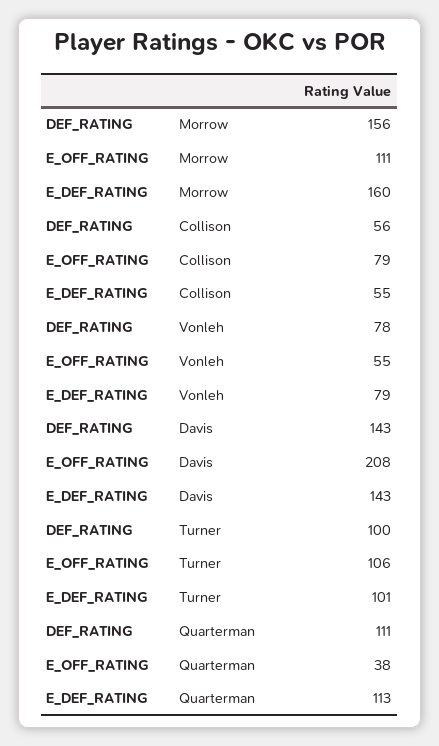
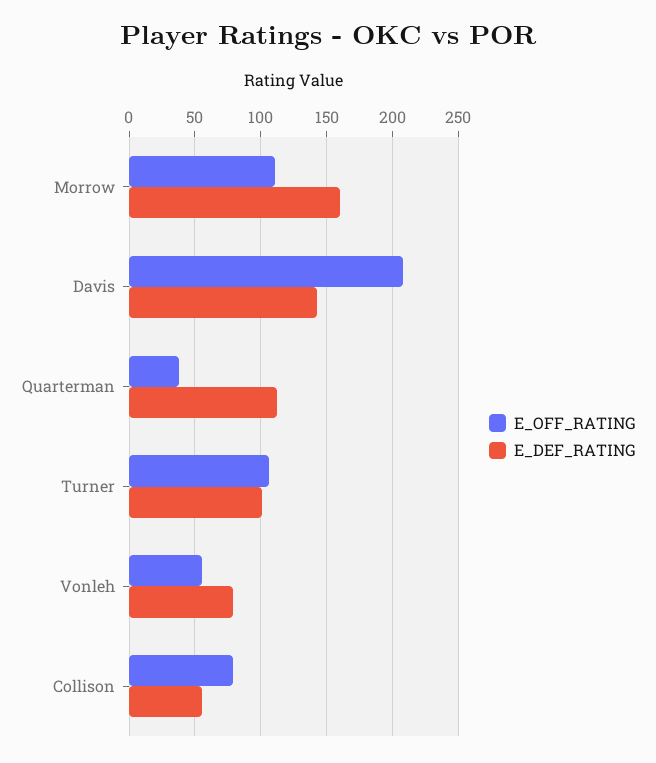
  {
-   "DEF_RATING": {
-     "Morrow": 156,
-     "Collison": 56,
-     "Vonleh": 78,
-     "Davis": 143,
-     "Turner": 100,
-     "Quarterman": 111
-   },
    "E_OFF_RATING": {
      "Morrow": 111,
      "Collison": 79,
      "Vonleh": 55,
      "Davis": 208,
      "Turner": 106,
      "Quarterman": 38
    },
    "E_DEF_RATING": {
      "Morrow": 160,
      "Collison": 55,
      "Vonleh": 79,
      "Davis": 143,
      "Turner": 101,
      "Quarterman": 113
    }
  }

